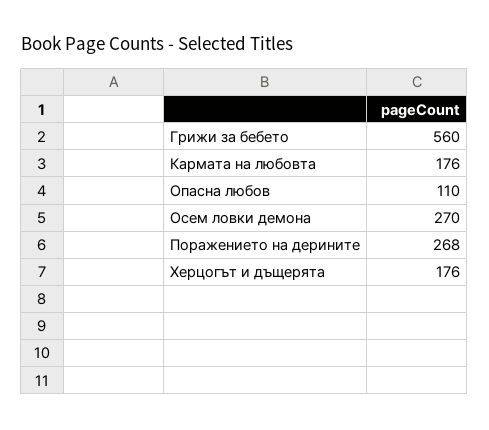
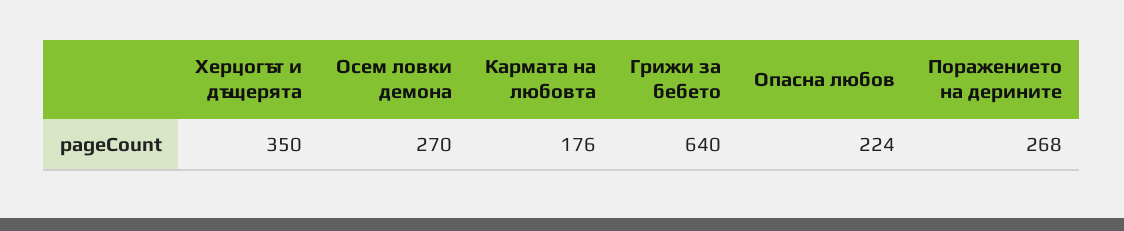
  {
-   "Грижи за бебето": 560,
+   "Грижи за бебето": 640,
    "Кармата на любовта": 176,
-   "Опасна любов": 110,
+   "Опасна любов": 224,
    "Осем ловки демона": 270,
    "Поражението на дерините": 268,
-   "Херцогът и дъщерята": 176
+   "Херцогът и дъщерята": 350
  }

